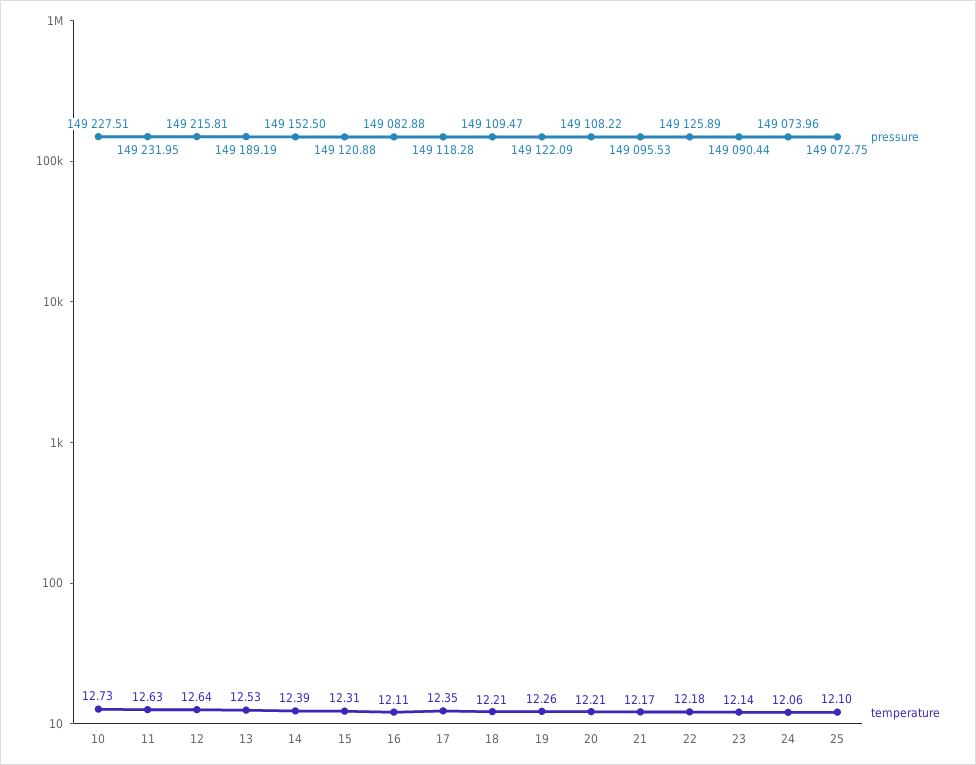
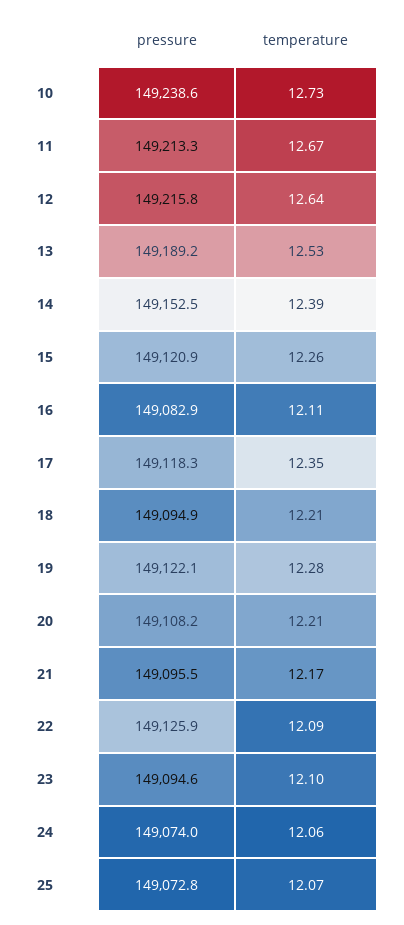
  {
    "pressure": {
-     "10": 149227.51,
+     "10": 149238.6,
-     "11": 149231.95,
+     "11": 149213.3,
      "12": 149215.81,
      "13": 149189.19,
      "14": 149152.5,
      "15": 149120.88,
      "16": 149082.88,
      "17": 149118.28,
-     "18": 149109.47,
+     "18": 149094.9,
      "19": 149122.09,
      "20": 149108.22,
      "21": 149095.53,
      "22": 149125.89,
-     "23": 149090.44,
+     "23": 149094.6,
      "24": 149073.96,
      "25": 149072.75
    },
    "temperature": {
      "10": 12.73,
-     "11": 12.63,
+     "11": 12.67,
      "12": 12.64,
      "13": 12.53,
      "14": 12.39,
-     "15": 12.31,
+     "15": 12.26,
      "16": 12.11,
      "17": 12.35,
      "18": 12.21,
-     "19": 12.26,
+     "19": 12.28,
      "20": 12.21,
      "21": 12.17,
-     "22": 12.18,
+     "22": 12.09,
-     "23": 12.14,
+     "23": 12.1,
      "24": 12.06,
-     "25": 12.1
+     "25": 12.07
    }
  }

